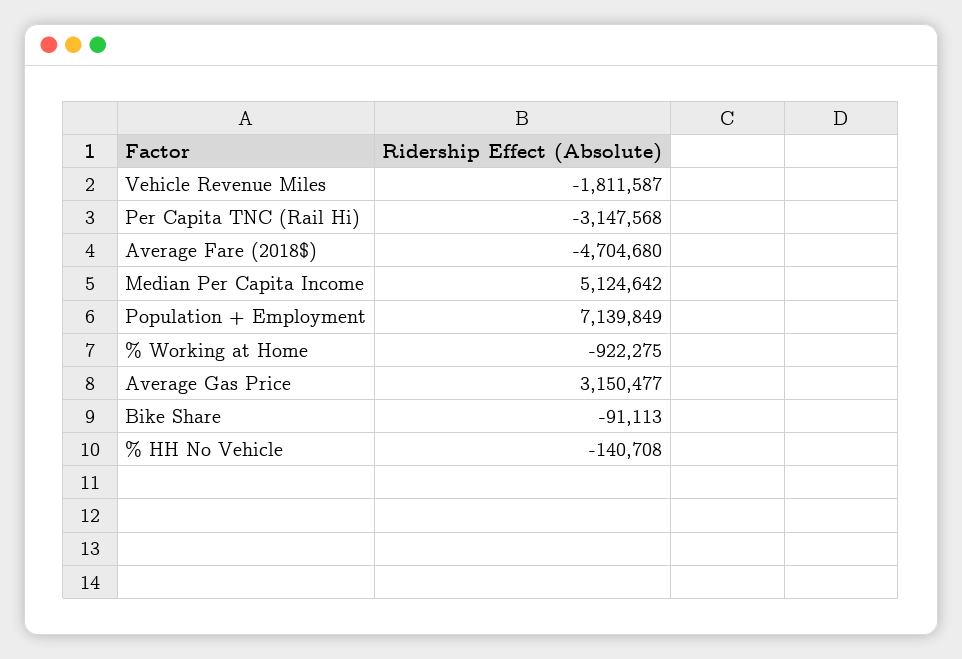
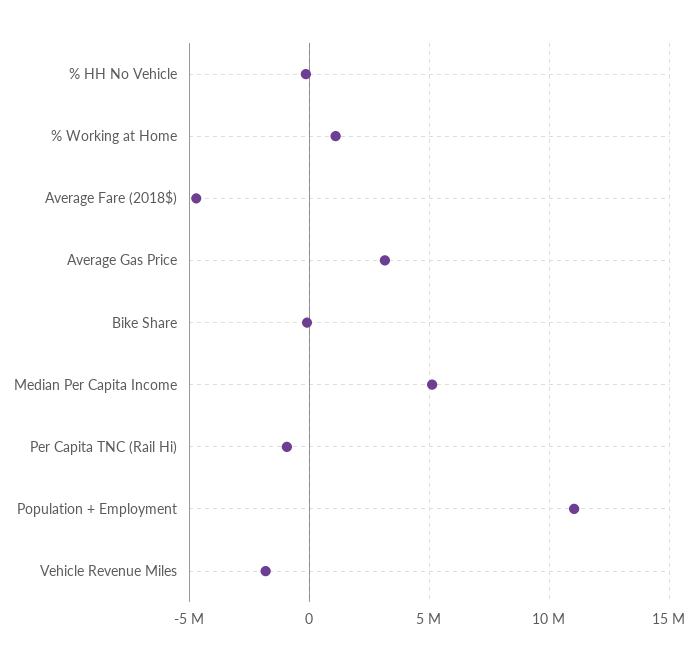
  {
    "Vehicle Revenue Miles": -1811587,
-   "Per Capita TNC (Rail Hi)": -3147568,
+   "Per Capita TNC (Rail Hi)": -1000000,
    "Average Fare (2018$)": -4704680,
    "Median Per Capita Income": 5124642,
-   "Population + Employment": 7139849,
+   "Population + Employment": 11000000,
-   "% Working at Home": -922275,
+   "% Working at Home": 1000000,
    "Average Gas Price": 3150477,
    "Bike Share": -91113,
    "% HH No Vehicle": -140708
  }

